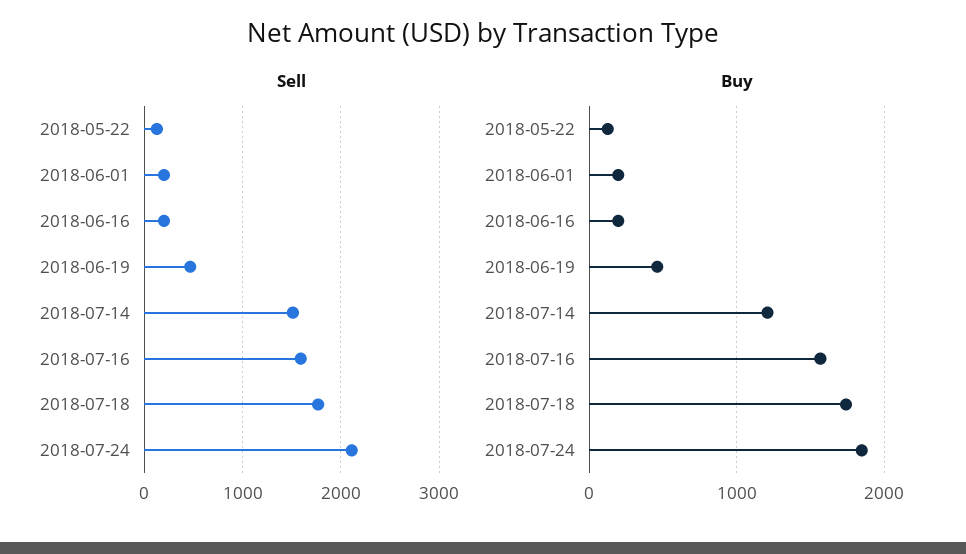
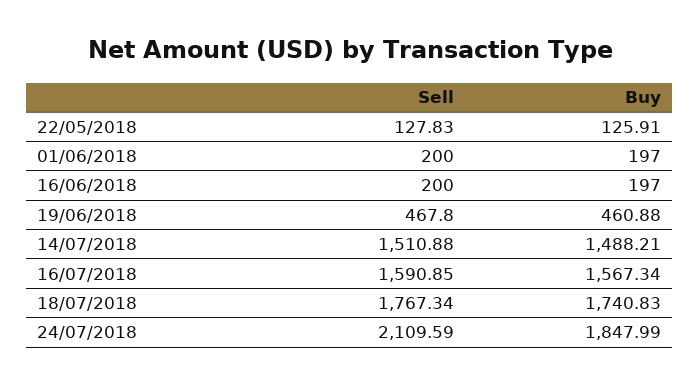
  {
    "Sell": {
      "2018-05-22": 127.83,
      "2018-06-01": 200,
      "2018-06-16": 200,
      "2018-06-19": 467.8,
      "2018-07-14": 1510.88,
      "2018-07-16": 1590.85,
      "2018-07-18": 1767.34,
      "2018-07-24": 2109.59
    },
    "Buy": {
      "2018-05-22": 125.91,
      "2018-06-01": 197,
      "2018-06-16": 197,
      "2018-06-19": 460.88,
-     "2018-07-14": 1200,
+     "2018-07-14": 1488.21,
      "2018-07-16": 1567.34,
      "2018-07-18": 1740.83,
      "2018-07-24": 1847.99
    }
  }

